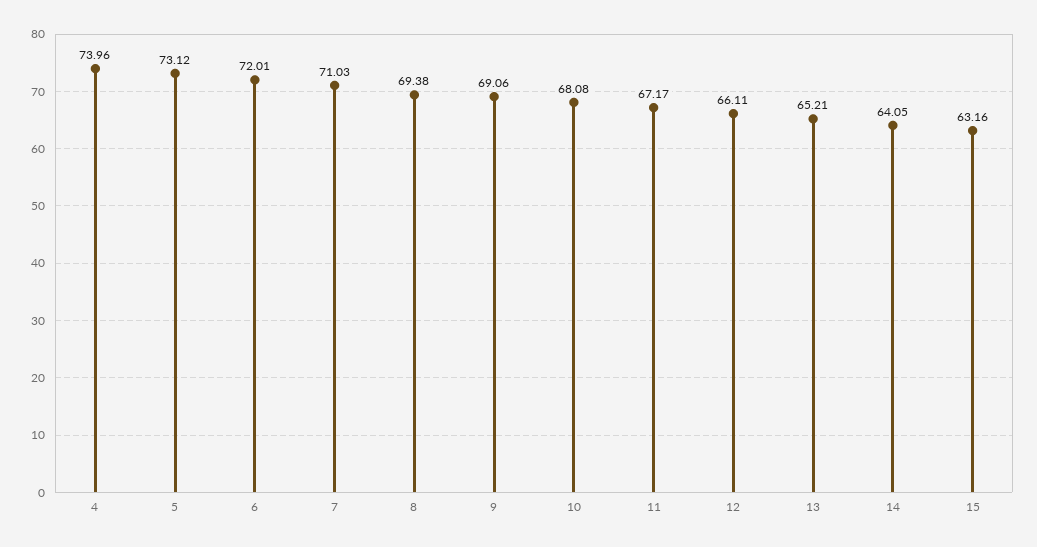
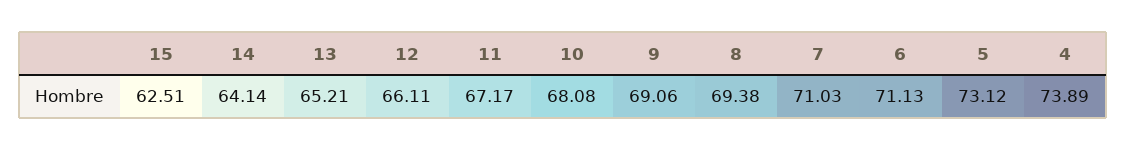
  {
-   "4": 73.96,
+   "4": 73.89,
    "5": 73.12,
-   "6": 72.01,
+   "6": 71.13,
    "7": 71.03,
    "8": 69.38,
    "9": 69.06,
    "10": 68.08,
    "11": 67.17,
    "12": 66.11,
    "13": 65.21,
-   "14": 64.05,
+   "14": 64.14,
-   "15": 63.16
+   "15": 62.51
  }

